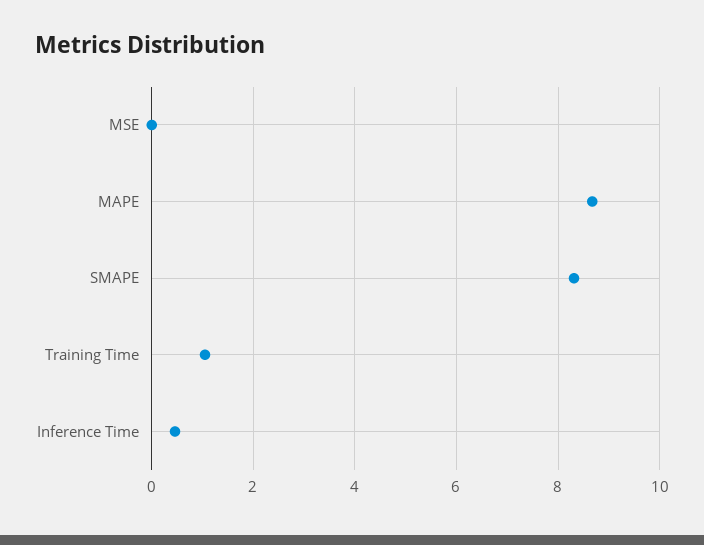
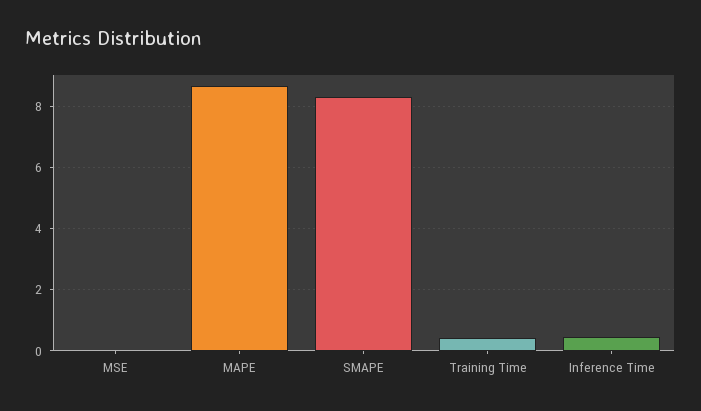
  {
    "MSE": 0,
    "MAPE": 8.6,
    "SMAPE": 8.4,
-   "Training Time": 1,
+   "Training Time": 0.4,
    "Inference Time": 0.4
  }

